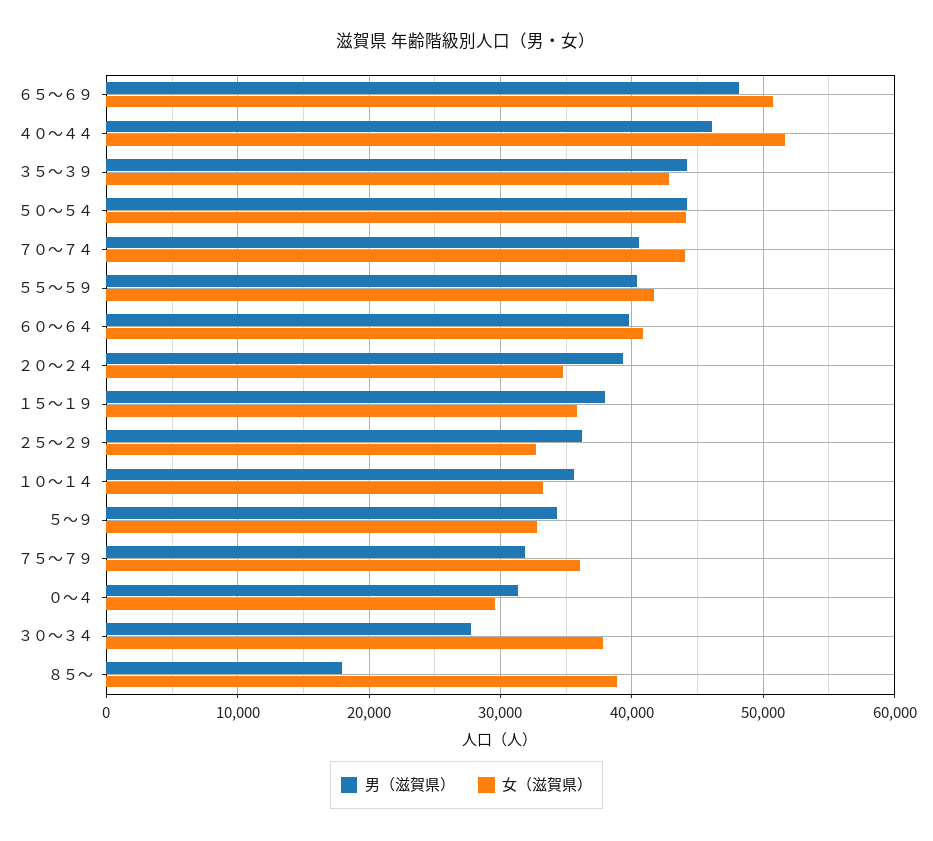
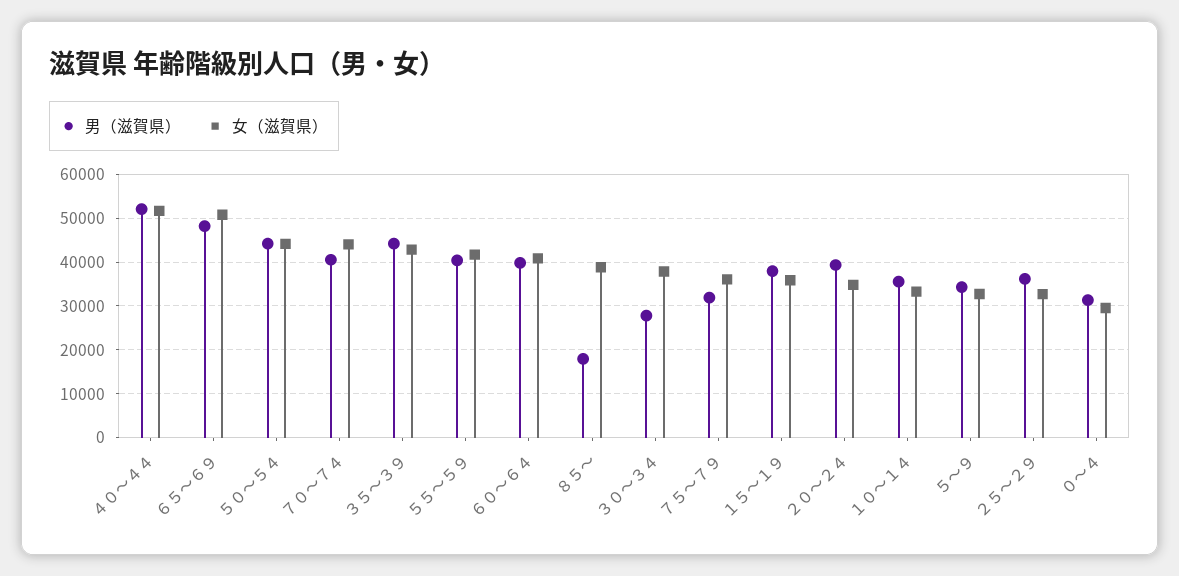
  {
    "男（滋賀県）": {
      "６５～６９": 48000,
-     "４０～４４": 46000,
+     "４０～４４": 52000,
      "３５～３９": 44000,
      "５０～５４": 44000,
      "７０～７４": 41000,
      "５５～５９": 40000,
      "６０～６４": 40000,
      "２０～２４": 39000,
      "１５～１９": 38000,
      "２５～２９": 36000,
      "１０～１４": 36000,
      "５～９": 34000,
      "７５～７９": 32000,
      "０～４": 31000,
      "３０～３４": 28000,
      "８５～": 18000
    },
    "女（滋賀県）": {
      "６５～６９": 51000,
      "４０～４４": 52000,
      "３５～３９": 43000,
      "５０～５４": 44000,
      "７０～７４": 44000,
      "５５～５９": 42000,
      "６０～６４": 41000,
      "２０～２４": 35000,
      "１５～１９": 36000,
      "２５～２９": 33000,
      "１０～１４": 33000,
      "５～９": 33000,
      "７５～７９": 36000,
      "０～４": 30000,
      "３０～３４": 38000,
      "８５～": 39000
    }
  }

